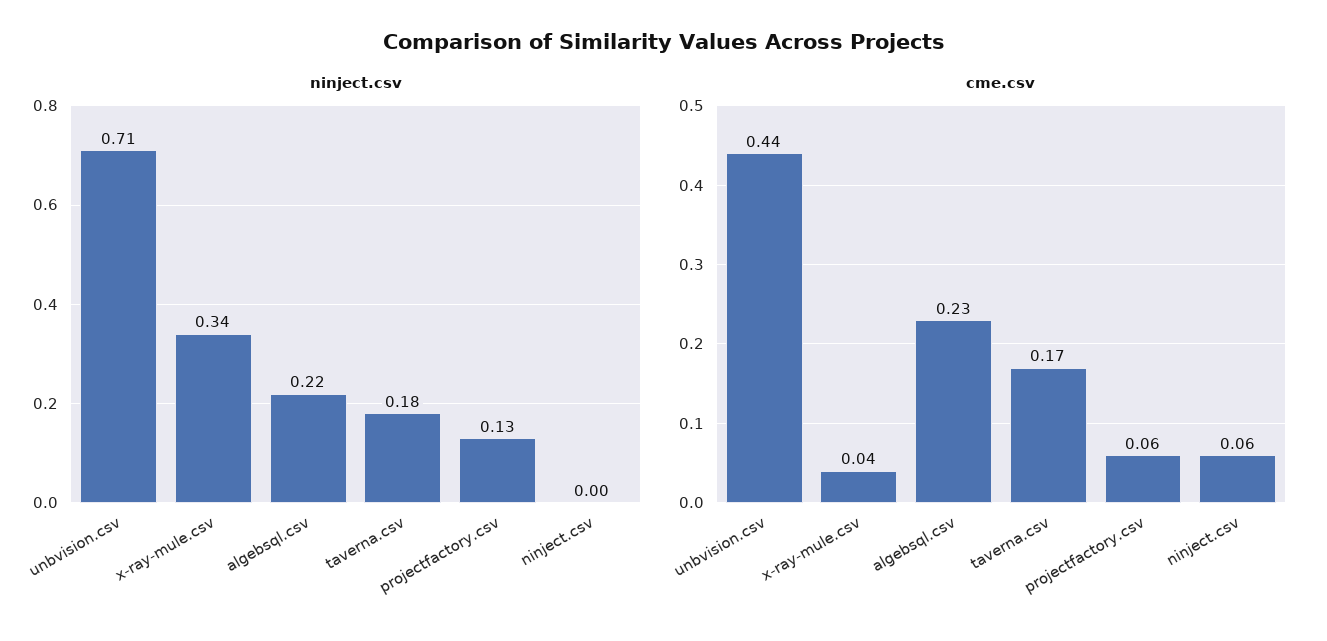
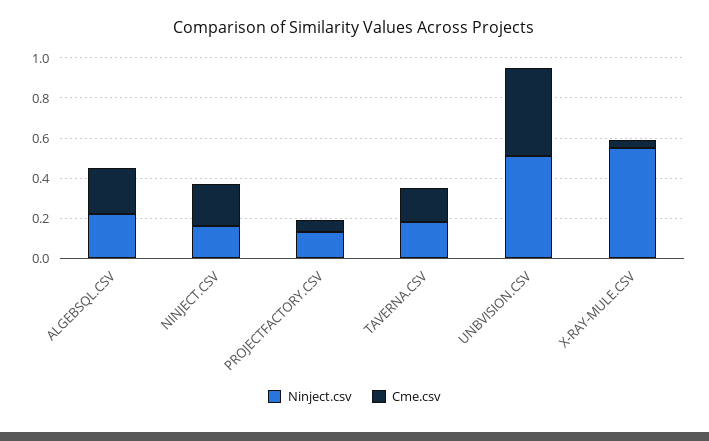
  {
    "ninject.csv": {
-     "unbvision.csv": 0.71,
+     "unbvision.csv": 0.5,
-     "x-ray-mule.csv": 0.34,
+     "x-ray-mule.csv": 0.55,
      "algebsql.csv": 0.22,
      "taverna.csv": 0.18,
      "projectfactory.csv": 0.13,
-     "ninject.csv": 0
+     "ninject.csv": 0.15
    },
    "cme.csv": {
      "unbvision.csv": 0.44,
      "x-ray-mule.csv": 0.04,
      "algebsql.csv": 0.23,
      "taverna.csv": 0.17,
      "projectfactory.csv": 0.06,
-     "ninject.csv": 0.06
+     "ninject.csv": 0.2
    }
  }

